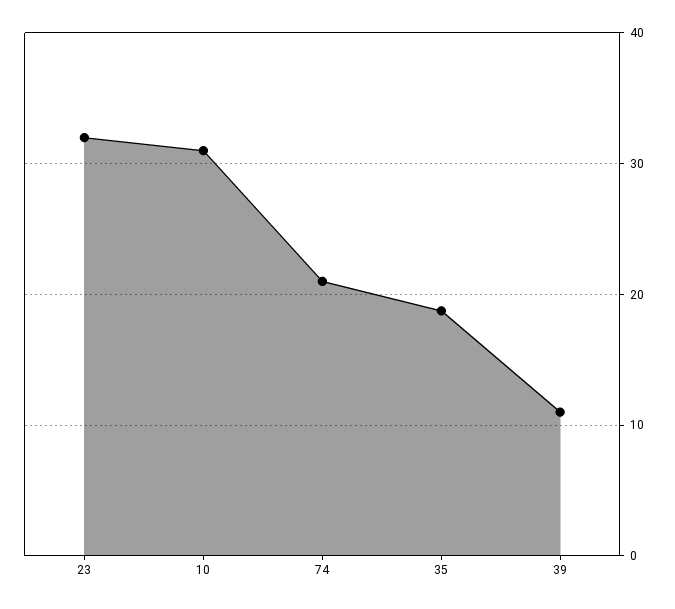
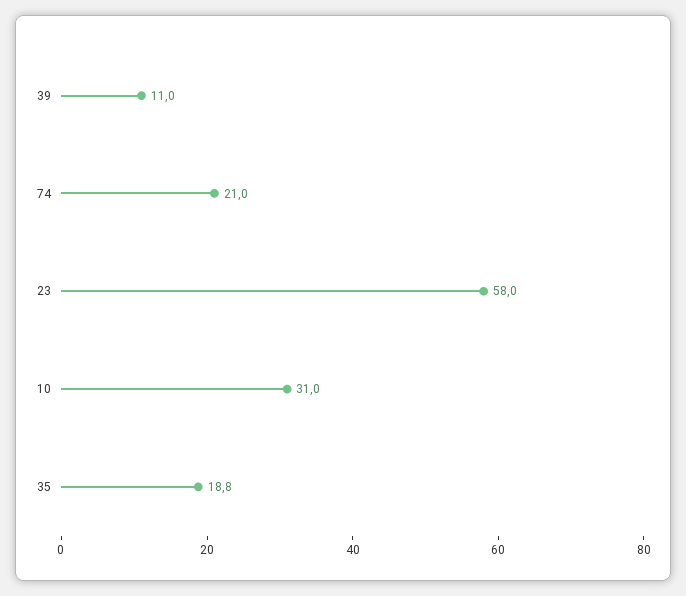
  {
-   "23": 32,
+   "23": 58,
    "10": 31,
    "74": 21,
    "35": 18.8,
    "39": 11
  }

